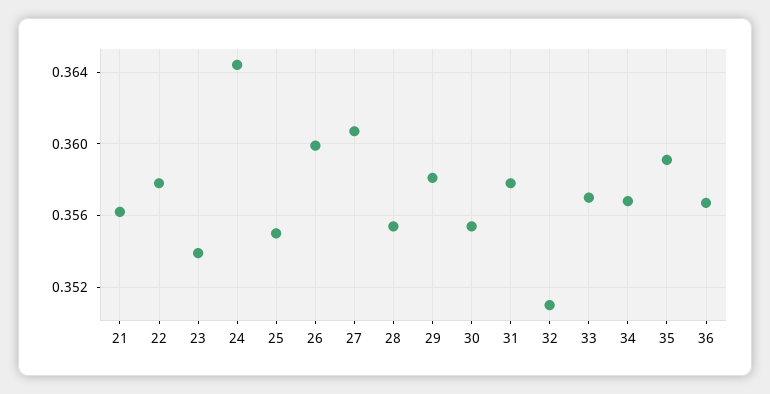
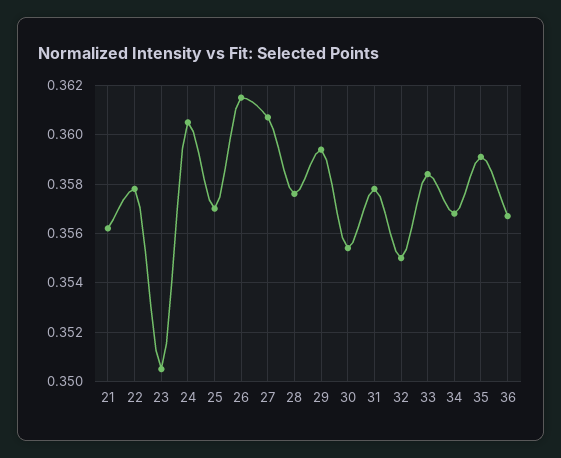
  {
    "21": 0.356,
    "22": 0.358,
-   "23": 0.354,
+   "23": 0.3505,
-   "24": 0.3645,
+   "24": 0.3605,
-   "25": 0.355,
+   "25": 0.357,
-   "26": 0.36,
+   "26": 0.3615,
    "27": 0.3605,
-   "28": 0.3555,
+   "28": 0.3575,
-   "29": 0.358,
+   "29": 0.3595,
    "30": 0.3555,
    "31": 0.358,
-   "32": 0.351,
+   "32": 0.355,
-   "33": 0.357,
+   "33": 0.3585,
    "34": 0.357,
    "35": 0.359,
    "36": 0.3565
  }

